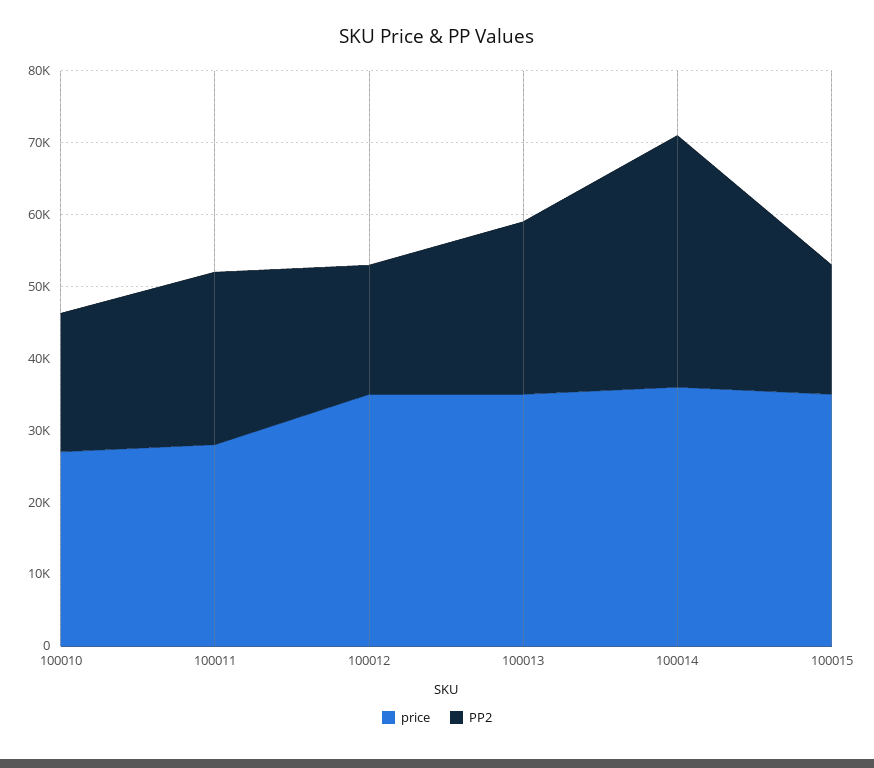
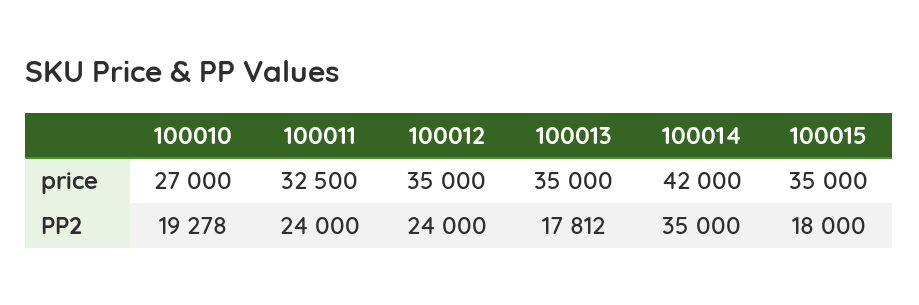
  {
    "price": {
      "100010": 27000,
-     "100011": 28000,
+     "100011": 32500,
      "100012": 35000,
      "100013": 35000,
-     "100014": 36000,
+     "100014": 42000,
      "100015": 35000
    },
    "PP2": {
      "100010": 19278,
      "100011": 24000,
-     "100012": 18000,
+     "100012": 24000,
-     "100013": 24000,
+     "100013": 17812,
      "100014": 35000,
      "100015": 18000
    }
  }

